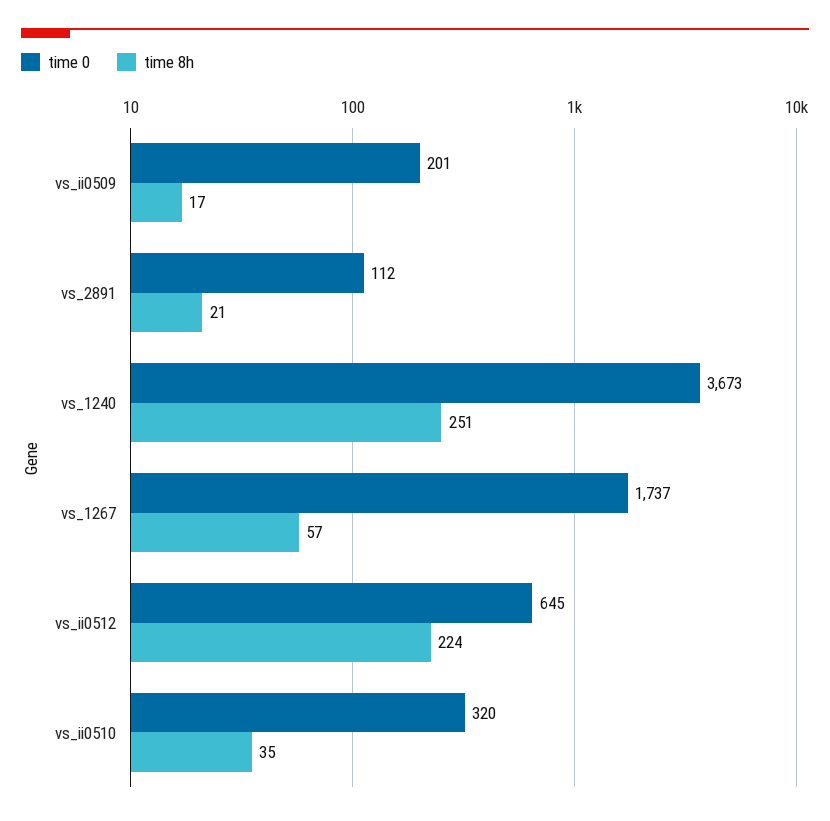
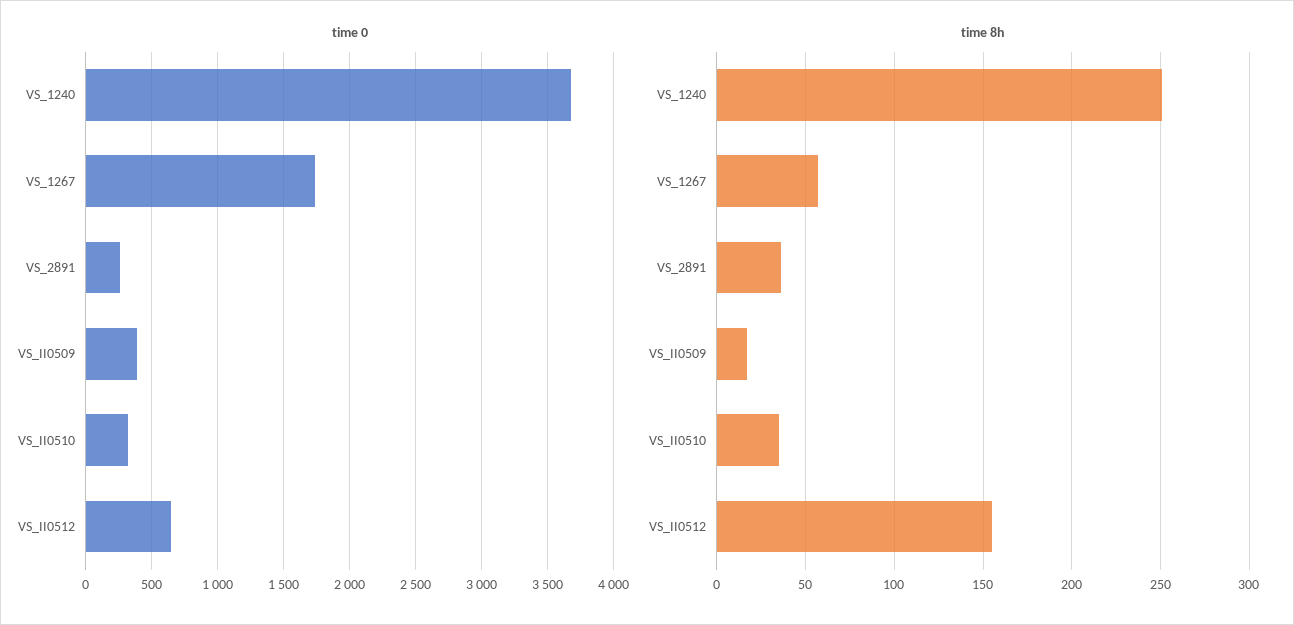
  {
    "time 0": {
-     "vs_ii0509": 201,
+     "vs_ii0509": 400,
-     "vs_2891": 112,
+     "vs_2891": 250,
      "vs_1240": 3673,
      "vs_1267": 1737,
      "vs_ii0512": 645,
      "vs_ii0510": 320
    },
    "time 8h": {
      "vs_ii0509": 17,
-     "vs_2891": 21,
+     "vs_2891": 35,
      "vs_1240": 251,
      "vs_1267": 57,
-     "vs_ii0512": 224,
+     "vs_ii0512": 155,
      "vs_ii0510": 35
    }
  }

